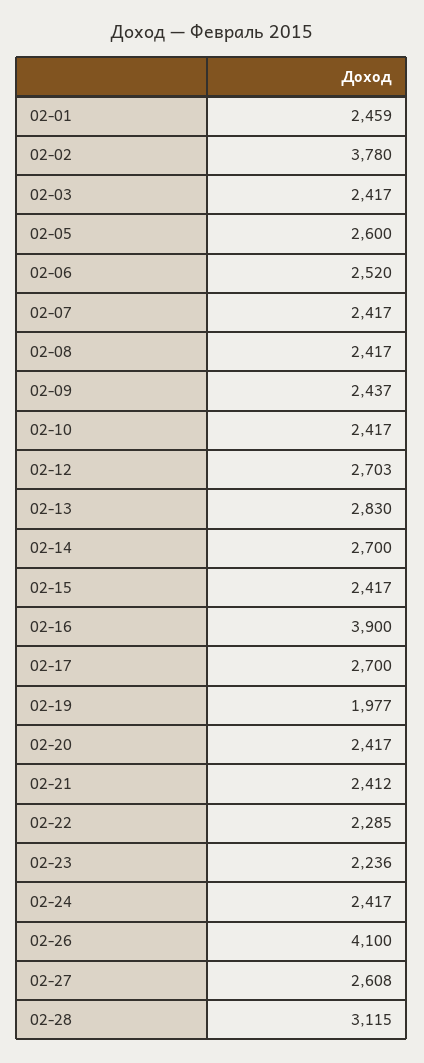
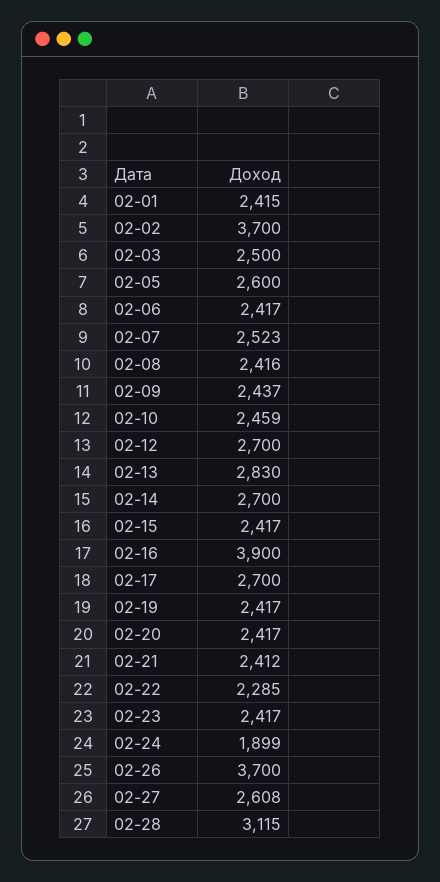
  {
-   "02-01": 2459,
+   "02-01": 2415,
-   "02-02": 3780,
+   "02-02": 3700,
-   "02-03": 2417,
+   "02-03": 2500,
    "02-05": 2600,
-   "02-06": 2520,
+   "02-06": 2417,
-   "02-07": 2417,
+   "02-07": 2523,
-   "02-08": 2417,
+   "02-08": 2416,
    "02-09": 2437,
-   "02-10": 2417,
+   "02-10": 2459,
-   "02-12": 2703,
+   "02-12": 2700,
    "02-13": 2830,
    "02-14": 2700,
    "02-15": 2417,
    "02-16": 3900,
    "02-17": 2700,
-   "02-19": 1977,
+   "02-19": 2417,
    "02-20": 2417,
    "02-21": 2412,
    "02-22": 2285,
-   "02-23": 2236,
+   "02-23": 2417,
-   "02-24": 2417,
+   "02-24": 1899,
-   "02-26": 4100,
+   "02-26": 3700,
    "02-27": 2608,
    "02-28": 3115
  }

